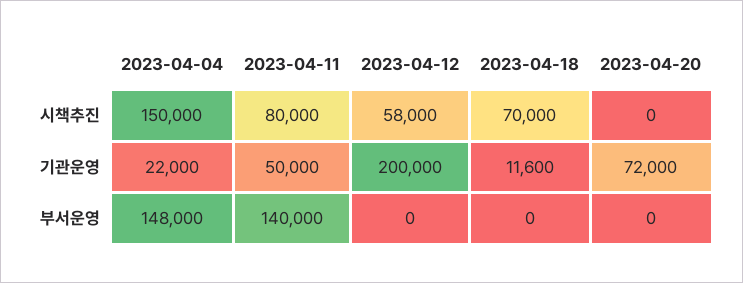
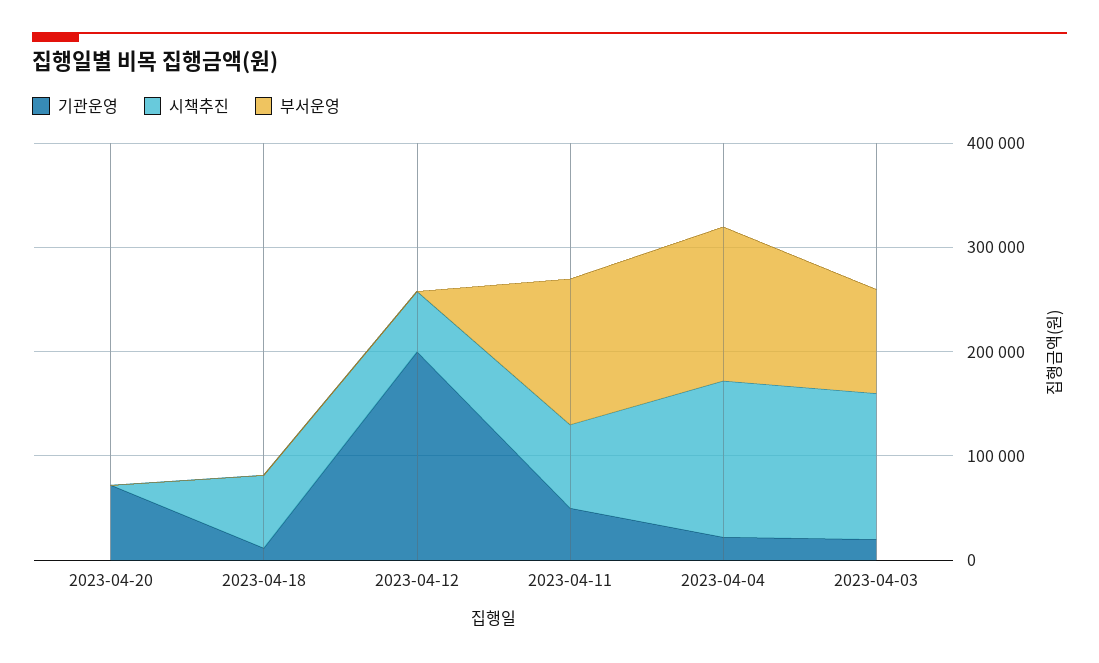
  {
    "시책추진": {
      "2023-04-04": 150000,
      "2023-04-11": 80000,
      "2023-04-12": 58000,
      "2023-04-18": 70000,
-     "2023-04-20": 0
+     "2023-04-20": 0,
+     "2023-04-03": 140000
    },
    "기관운영": {
      "2023-04-04": 22000,
      "2023-04-11": 50000,
      "2023-04-12": 200000,
      "2023-04-18": 11600,
-     "2023-04-20": 72000
+     "2023-04-20": 72000,
+     "2023-04-03": 20000
    },
    "부서운영": {
      "2023-04-04": 148000,
      "2023-04-11": 140000,
      "2023-04-12": 0,
      "2023-04-18": 0,
-     "2023-04-20": 0
+     "2023-04-20": 0,
+     "2023-04-03": 100000
    }
  }

